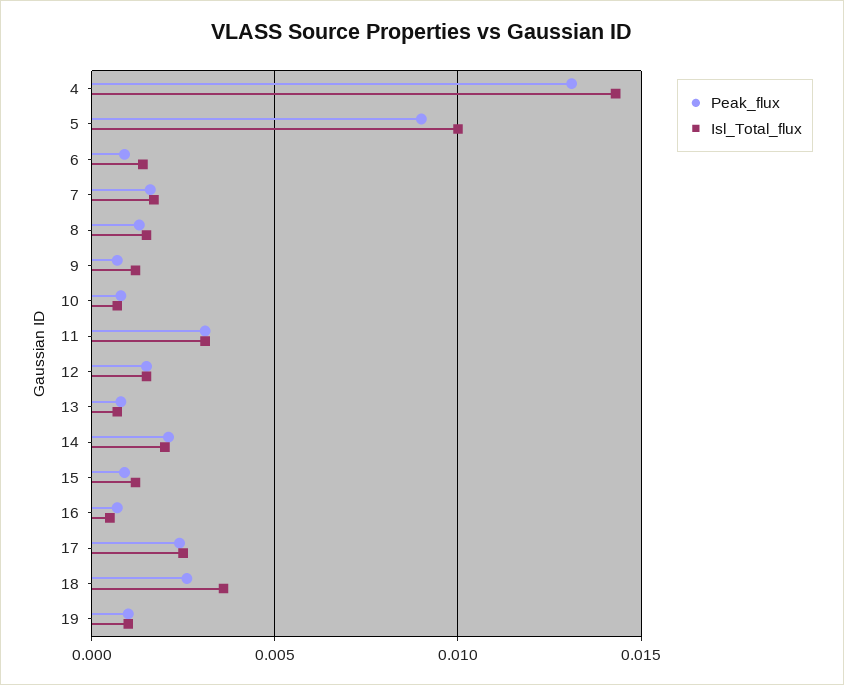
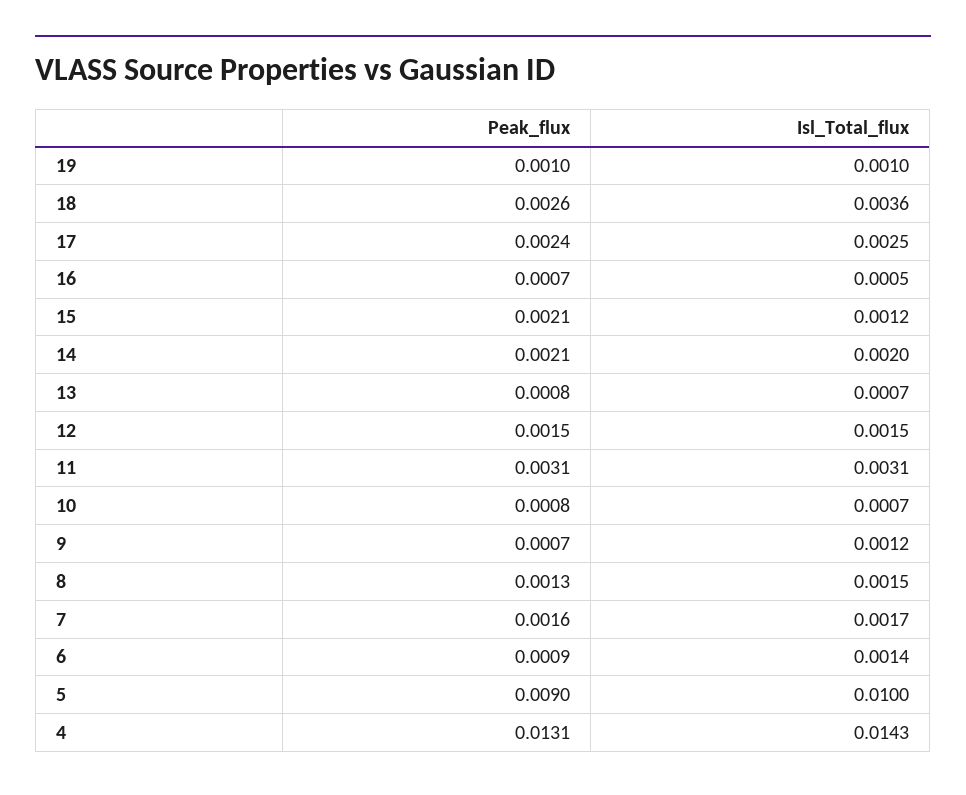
  {
    "Peak_flux": {
      "4": 0.0131,
      "5": 0.009,
      "6": 0.0009,
      "7": 0.0016,
      "8": 0.0013,
      "9": 0.0007,
      "10": 0.0008,
      "11": 0.0031,
      "12": 0.0015,
      "13": 0.0008,
      "14": 0.0021,
-     "15": 0.001,
+     "15": 0.0021,
      "16": 0.0007,
      "17": 0.0024,
      "18": 0.0026,
      "19": 0.001
    },
    "Isl_Total_flux": {
      "4": 0.0143,
      "5": 0.01,
      "6": 0.0014,
      "7": 0.0017,
      "8": 0.0015,
      "9": 0.0012,
      "10": 0.0007,
      "11": 0.0031,
      "12": 0.0015,
      "13": 0.0007,
      "14": 0.002,
      "15": 0.0012,
      "16": 0.0005,
      "17": 0.0025,
      "18": 0.0036,
      "19": 0.001
    }
  }

